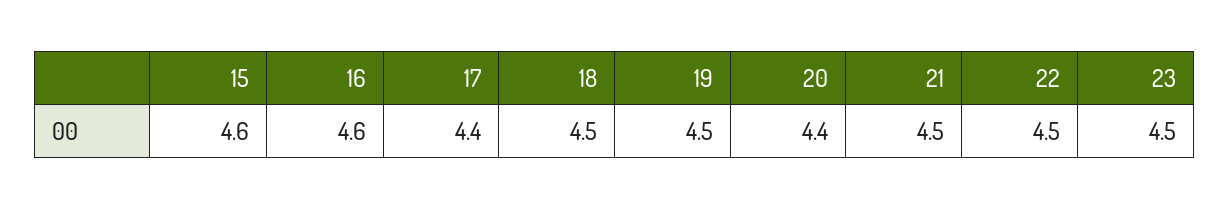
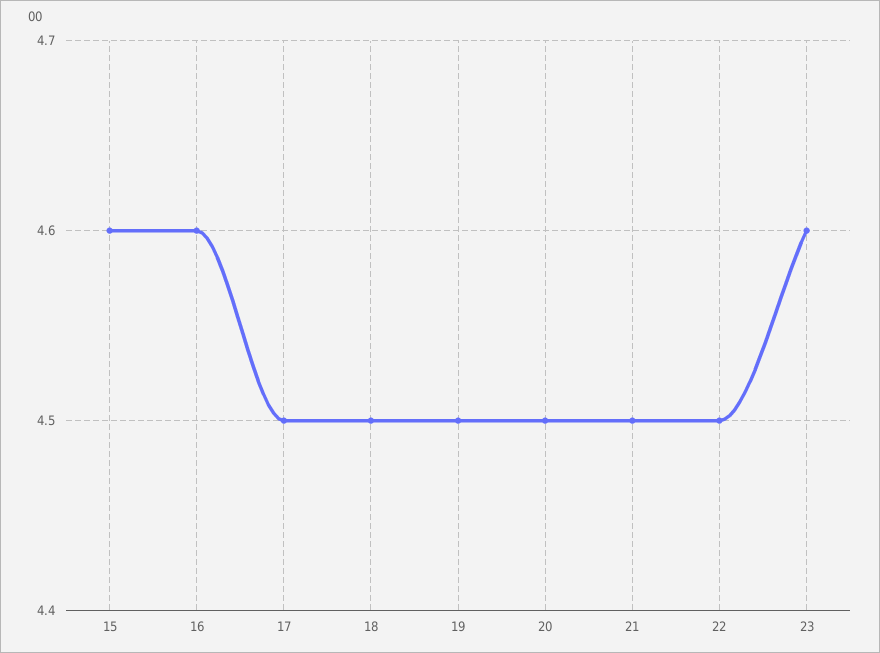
  {
    "15": 4.6,
    "16": 4.6,
-   "17": 4.4,
+   "17": 4.5,
    "18": 4.5,
    "19": 4.5,
-   "20": 4.4,
+   "20": 4.5,
    "21": 4.5,
    "22": 4.5,
-   "23": 4.5
+   "23": 4.6
  }

